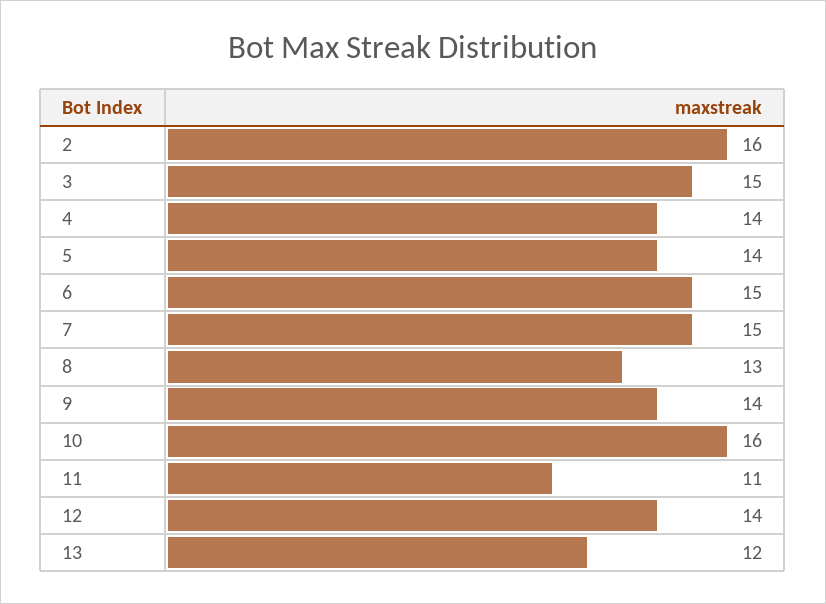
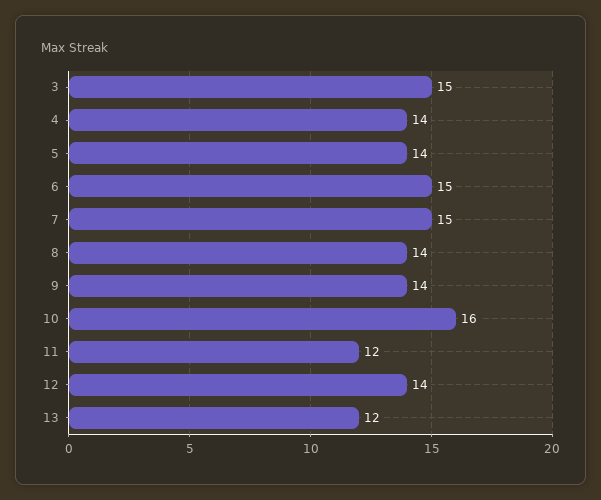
  {
-   "2": 16,
    "3": 15,
    "4": 14,
    "5": 14,
    "6": 15,
    "7": 15,
-   "8": 13,
+   "8": 14,
    "9": 14,
    "10": 16,
-   "11": 11,
+   "11": 12,
    "12": 14,
    "13": 12
  }

